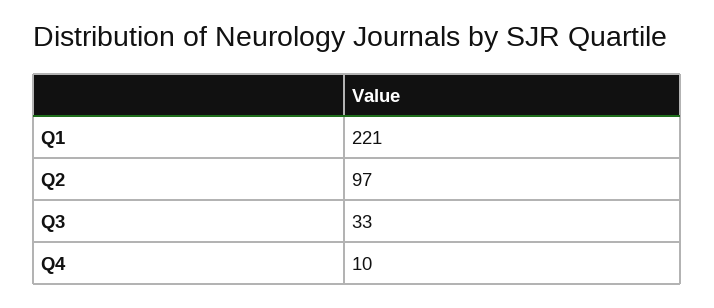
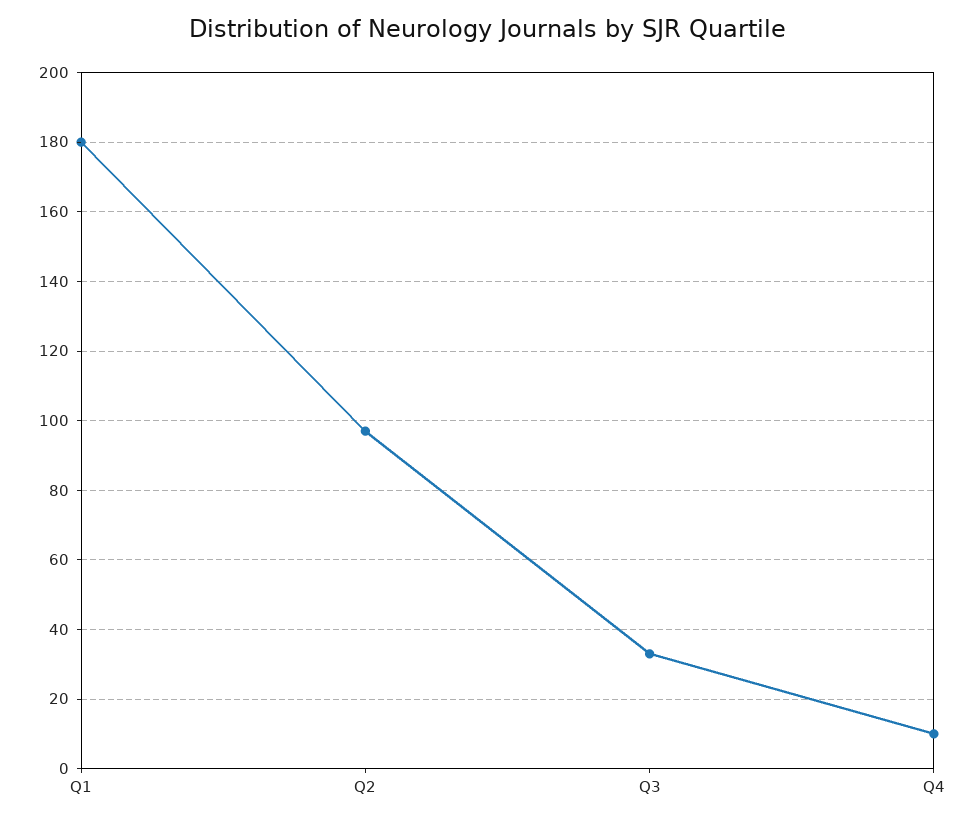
  {
-   "Q1": 221,
+   "Q1": 180,
    "Q2": 97,
    "Q3": 33,
    "Q4": 10
  }

